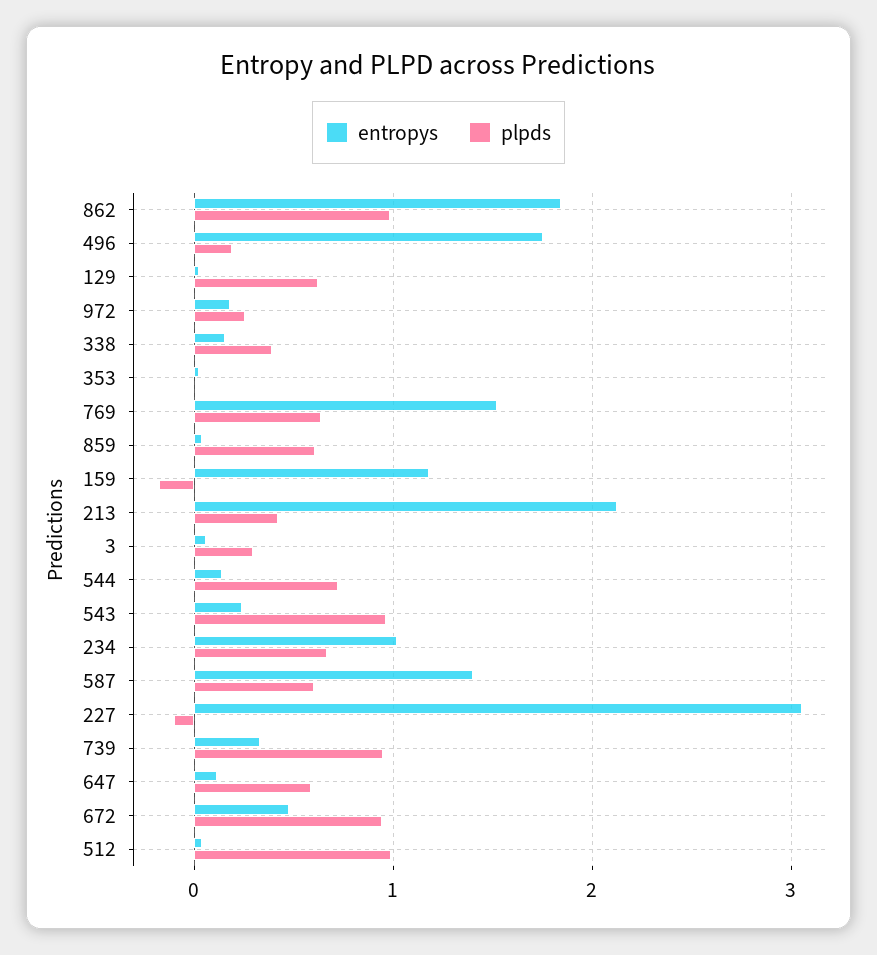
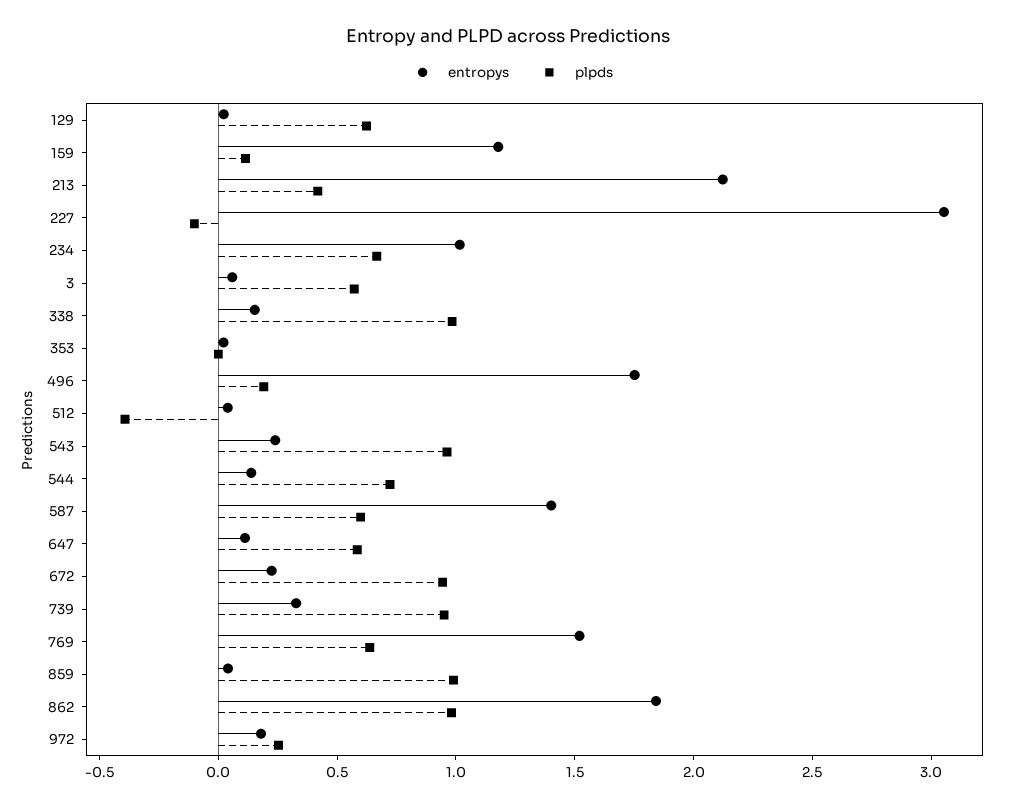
  {
    "entropys": {
      "862": 1.8,
      "496": 1.8,
      "129": 0,
      "972": 0.2,
      "338": 0.2,
      "353": 0,
      "769": 1.5,
      "859": 0,
      "159": 1.2,
      "213": 2.1,
      "3": 0.1,
      "544": 0.1,
      "543": 0.2,
      "234": 1,
      "587": 1.4,
      "227": 3.1,
      "739": 0.3,
      "647": 0.1,
-     "672": 0.5,
+     "672": 0.2,
      "512": 0
    },
    "plpds": {
      "862": 1,
      "496": 0.2,
      "129": 0.6,
      "972": 0.3,
-     "338": 0.4,
+     "338": 1,
      "353": 0,
      "769": 0.6,
-     "859": 0.6,
+     "859": 1,
-     "159": -0.2,
+     "159": 0.1,
      "213": 0.4,
-     "3": 0.3,
+     "3": 0.6,
      "544": 0.7,
      "543": 1,
      "234": 0.7,
      "587": 0.6,
      "227": -0.1,
      "739": 1,
      "647": 0.6,
      "672": 0.9,
-     "512": 1
+     "512": -0.4
    }
  }

